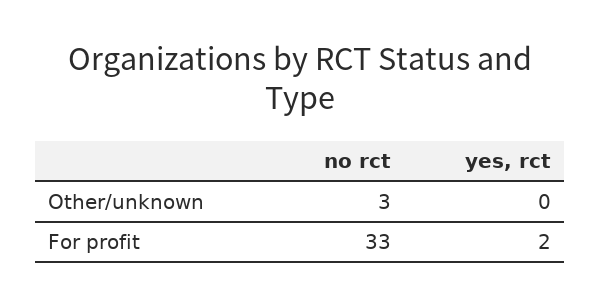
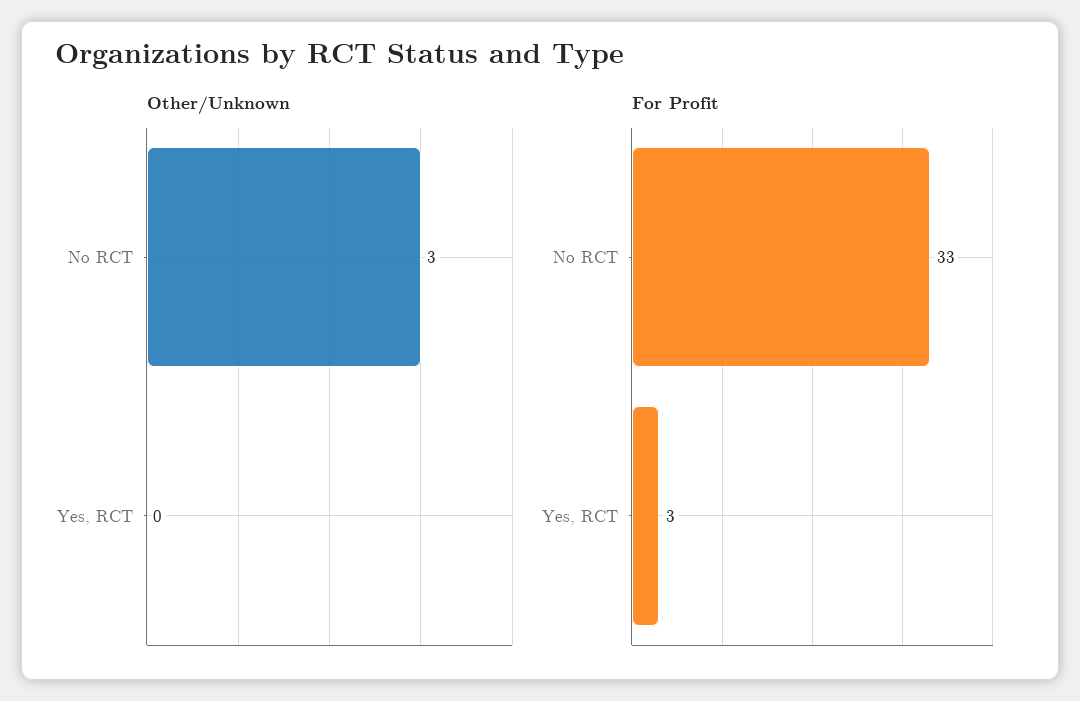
  {
    "Other/unknown": {
      "no rct": 3,
      "yes, rct": 0
    },
    "For profit": {
      "no rct": 33,
-     "yes, rct": 2
+     "yes, rct": 3
    }
  }

